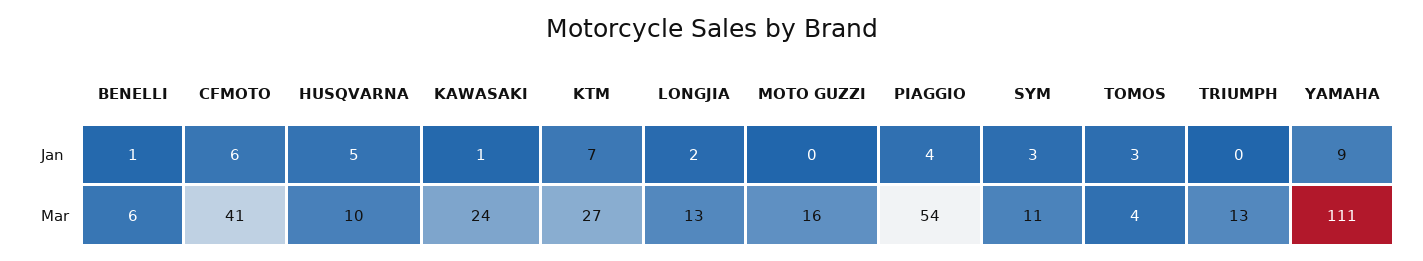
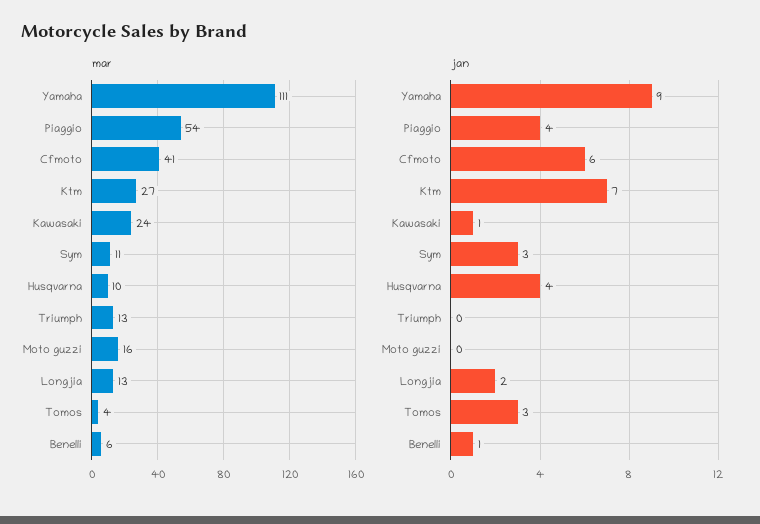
  {
    "Jan": {
      "BENELLI": 1,
      "CFMOTO": 6,
-     "HUSQVARNA": 5,
+     "HUSQVARNA": 4,
      "KAWASAKI": 1,
      "KTM": 7,
      "LONGJIA": 2,
      "MOTO GUZZI": 0,
      "PIAGGIO": 4,
      "SYM": 3,
      "TOMOS": 3,
      "TRIUMPH": 0,
      "YAMAHA": 9
    },
    "Mar": {
      "BENELLI": 6,
      "CFMOTO": 41,
      "HUSQVARNA": 10,
      "KAWASAKI": 24,
      "KTM": 27,
      "LONGJIA": 13,
      "MOTO GUZZI": 16,
      "PIAGGIO": 54,
      "SYM": 11,
      "TOMOS": 4,
      "TRIUMPH": 13,
      "YAMAHA": 111
    }
  }

